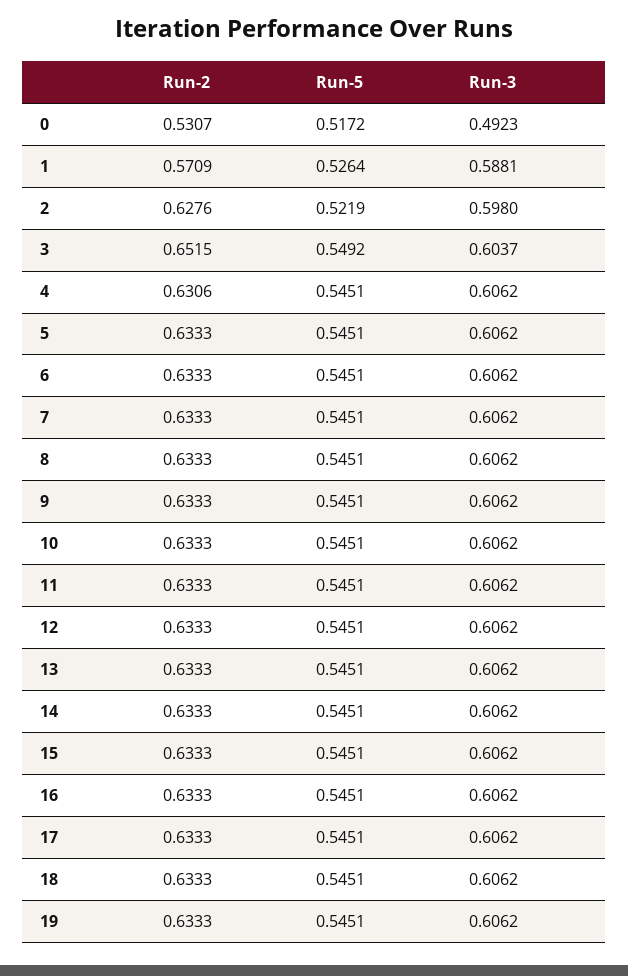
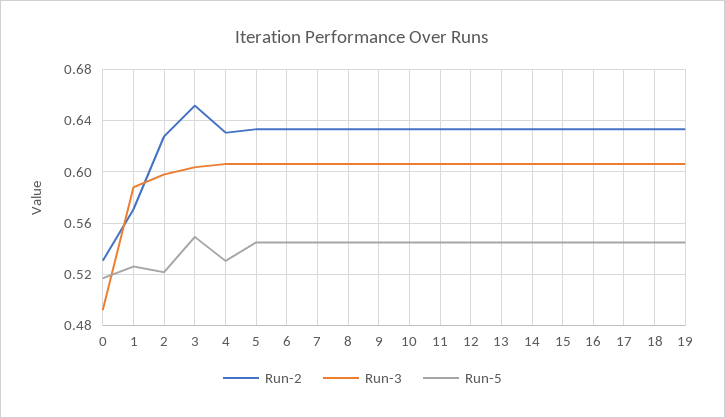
  {
    "Run-2": {
      "0": 0.5307,
      "1": 0.5709,
      "2": 0.6276,
      "3": 0.6515,
      "4": 0.6306,
      "5": 0.6333,
      "6": 0.6333,
      "7": 0.6333,
      "8": 0.6333,
      "9": 0.6333,
      "10": 0.6333,
      "11": 0.6333,
      "12": 0.6333,
      "13": 0.6333,
      "14": 0.6333,
      "15": 0.6333,
      "16": 0.6333,
      "17": 0.6333,
      "18": 0.6333,
      "19": 0.6333
    },
    "Run-5": {
      "0": 0.5172,
      "1": 0.5264,
      "2": 0.5219,
      "3": 0.5492,
-     "4": 0.5451,
+     "4": 0.53,
      "5": 0.5451,
      "6": 0.5451,
      "7": 0.5451,
      "8": 0.5451,
      "9": 0.5451,
      "10": 0.5451,
      "11": 0.5451,
      "12": 0.5451,
      "13": 0.5451,
      "14": 0.5451,
      "15": 0.5451,
      "16": 0.5451,
      "17": 0.5451,
      "18": 0.5451,
      "19": 0.5451
    },
    "Run-3": {
      "0": 0.4923,
      "1": 0.5881,
      "2": 0.598,
      "3": 0.6037,
      "4": 0.6062,
      "5": 0.6062,
      "6": 0.6062,
      "7": 0.6062,
      "8": 0.6062,
      "9": 0.6062,
      "10": 0.6062,
      "11": 0.6062,
      "12": 0.6062,
      "13": 0.6062,
      "14": 0.6062,
      "15": 0.6062,
      "16": 0.6062,
      "17": 0.6062,
      "18": 0.6062,
      "19": 0.6062
    }
  }

